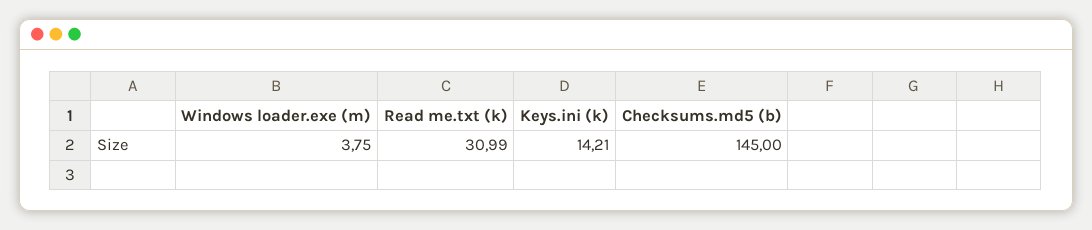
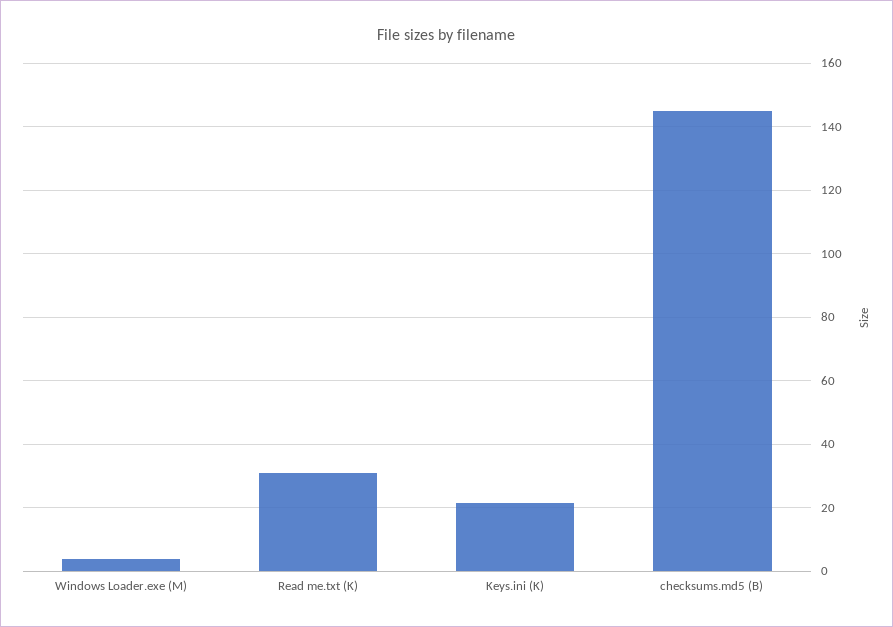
  {
    "Windows loader.exe (m)": 3.75,
    "Read me.txt (k)": 30.99,
-   "Keys.ini (k)": 14.21,
+   "Keys.ini (k)": 22,
    "Checksums.md5 (b)": 145
  }

